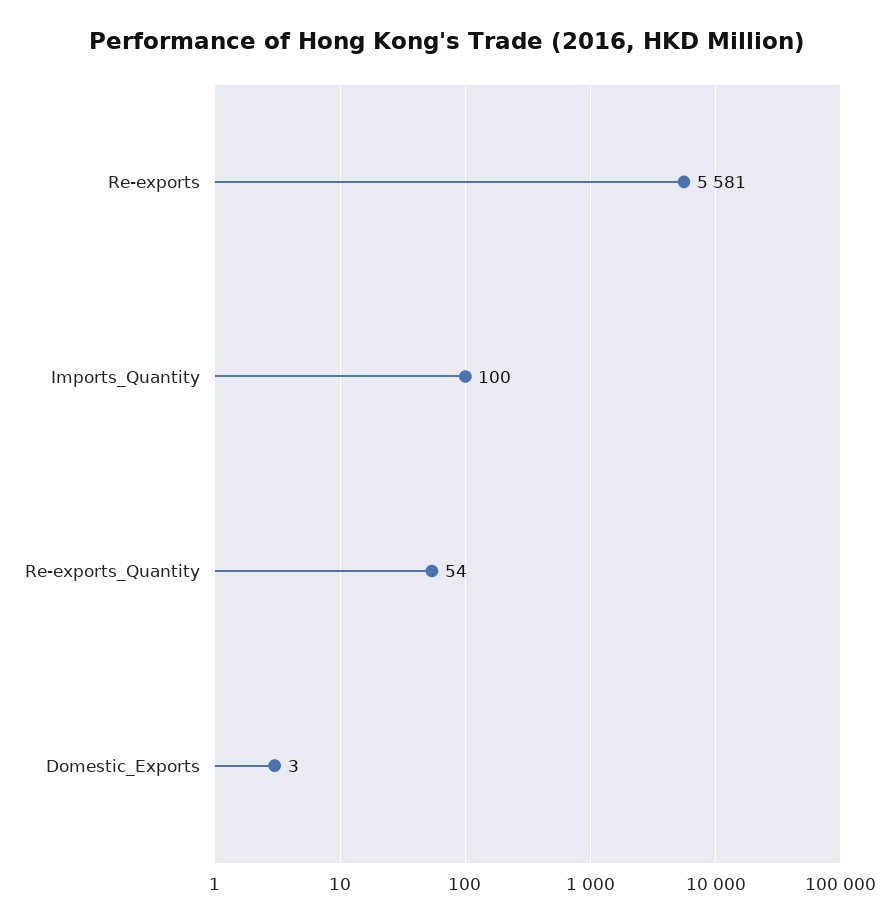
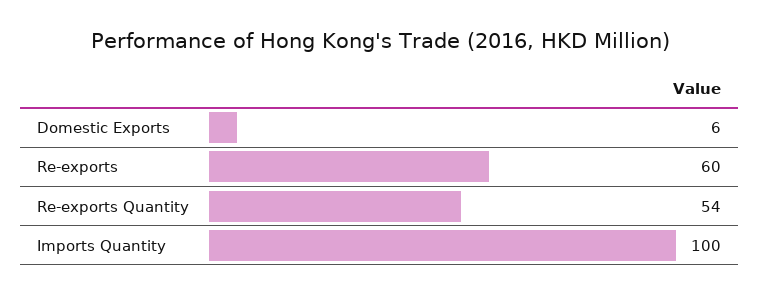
  {
-   "Re-exports": 5581,
+   "Re-exports": 60,
    "Imports_Quantity": 100,
    "Re-exports_Quantity": 54,
-   "Domestic_Exports": 3
+   "Domestic_Exports": 6
  }

